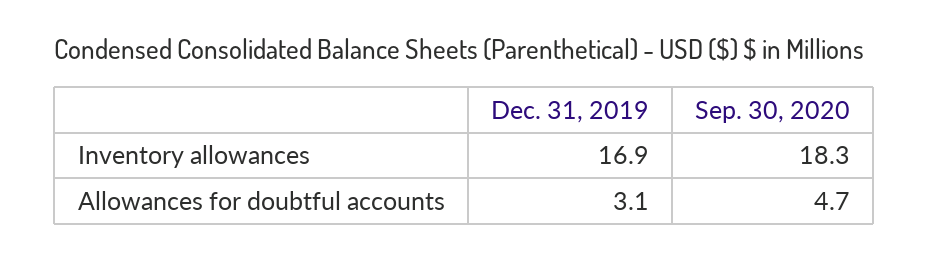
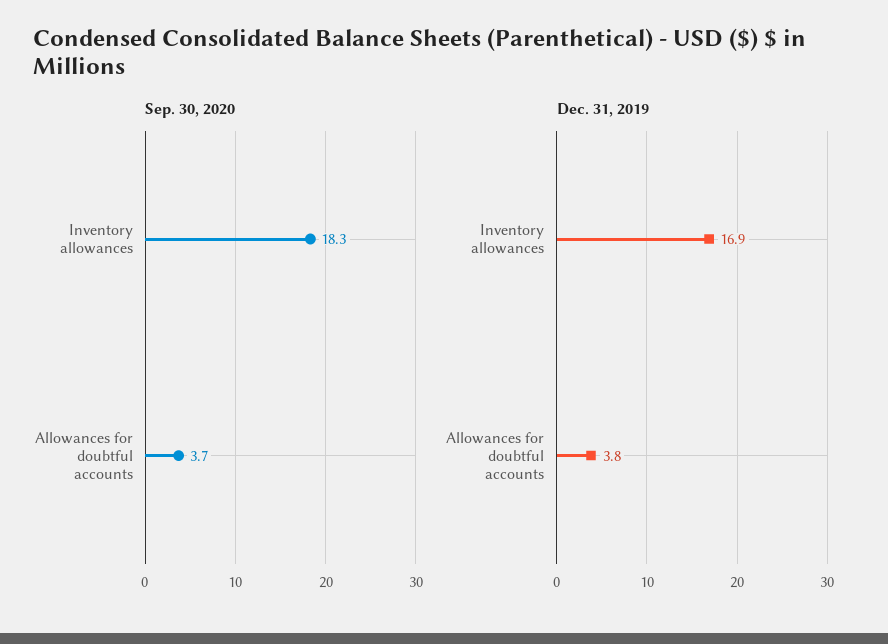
  {
    "Dec. 31, 2019": {
      "Inventory allowances": 16.9,
-     "Allowances for doubtful accounts": 3.1
+     "Allowances for doubtful accounts": 3.8
    },
    "Sep. 30, 2020": {
      "Inventory allowances": 18.3,
-     "Allowances for doubtful accounts": 4.7
+     "Allowances for doubtful accounts": 3.7
    }
  }

